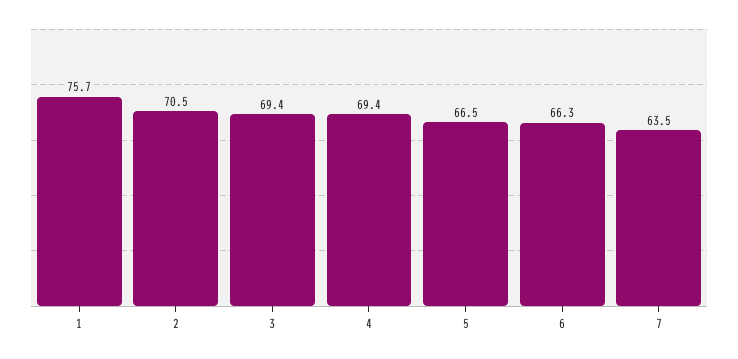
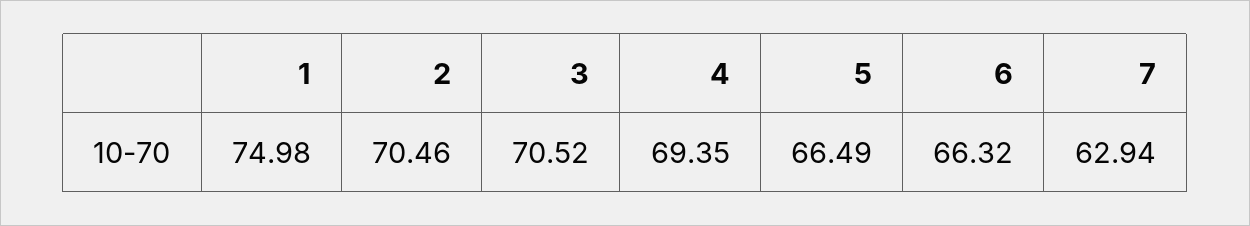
  {
-   "1": 75.7,
+   "1": 74.98,
    "2": 70.46,
-   "3": 69.4,
+   "3": 70.52,
    "4": 69.35,
    "5": 66.49,
    "6": 66.32,
-   "7": 63.5
+   "7": 62.94
  }

